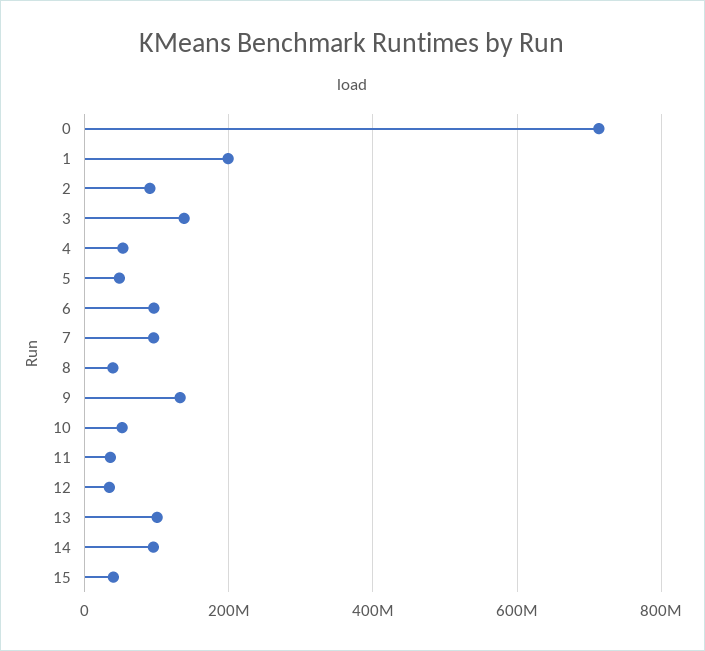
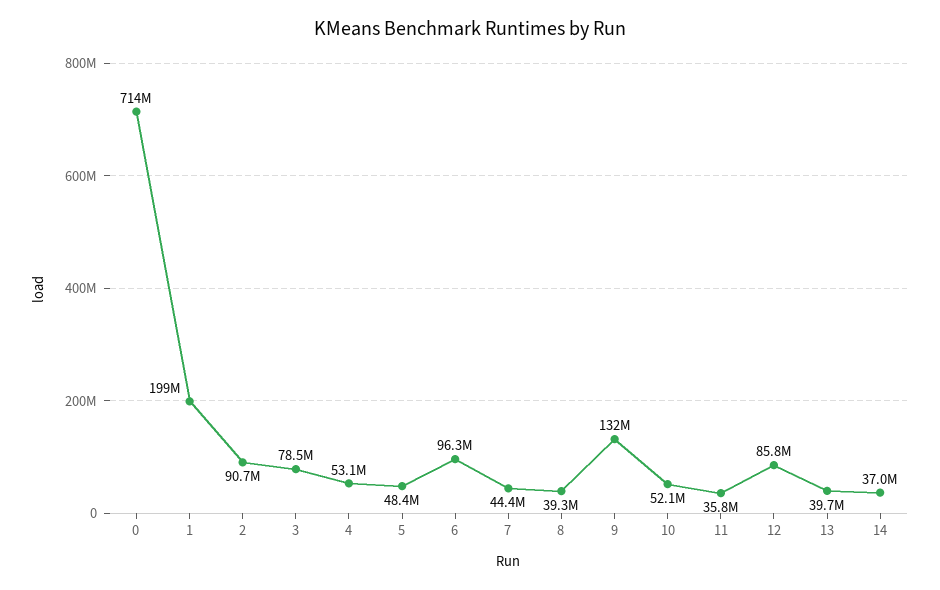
  {
    "0": 714000000,
    "1": 199000000,
    "2": 90700000,
-   "3": 140000000,
+   "3": 78500000,
    "4": 53100000,
    "5": 48400000,
    "6": 96300000,
-   "7": 100000000,
+   "7": 44400000,
    "8": 39300000,
    "9": 132000000,
    "10": 52100000,
    "11": 35800000,
-   "12": 40000000,
+   "12": 85800000,
-   "13": 100000000,
+   "13": 39700000,
-   "14": 100000000,
+   "14": 37000000
-   "15": 40000000
  }

